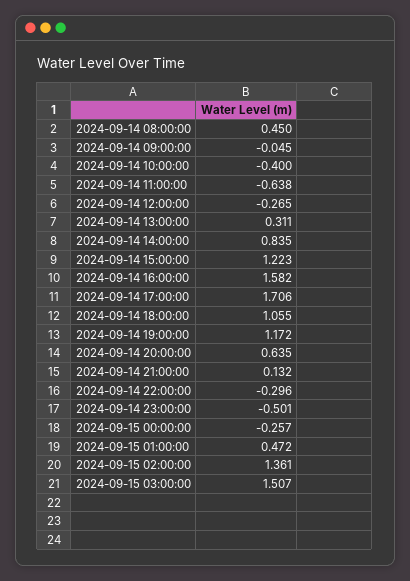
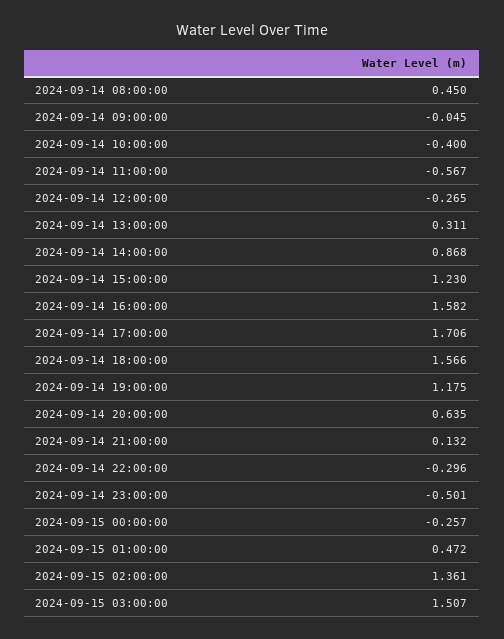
  {
    "2024-09-14 08:00:00": 0.45,
    "2024-09-14 09:00:00": -0.045,
    "2024-09-14 10:00:00": -0.4,
-   "2024-09-14 11:00:00": -0.638,
+   "2024-09-14 11:00:00": -0.567,
    "2024-09-14 12:00:00": -0.265,
    "2024-09-14 13:00:00": 0.311,
-   "2024-09-14 14:00:00": 0.835,
+   "2024-09-14 14:00:00": 0.868,
-   "2024-09-14 15:00:00": 1.223,
+   "2024-09-14 15:00:00": 1.23,
    "2024-09-14 16:00:00": 1.582,
    "2024-09-14 17:00:00": 1.706,
-   "2024-09-14 18:00:00": 1.055,
+   "2024-09-14 18:00:00": 1.566,
-   "2024-09-14 19:00:00": 1.172,
+   "2024-09-14 19:00:00": 1.175,
    "2024-09-14 20:00:00": 0.635,
    "2024-09-14 21:00:00": 0.132,
    "2024-09-14 22:00:00": -0.296,
    "2024-09-14 23:00:00": -0.501,
    "2024-09-15 00:00:00": -0.257,
    "2024-09-15 01:00:00": 0.472,
    "2024-09-15 02:00:00": 1.361,
    "2024-09-15 03:00:00": 1.507
  }

